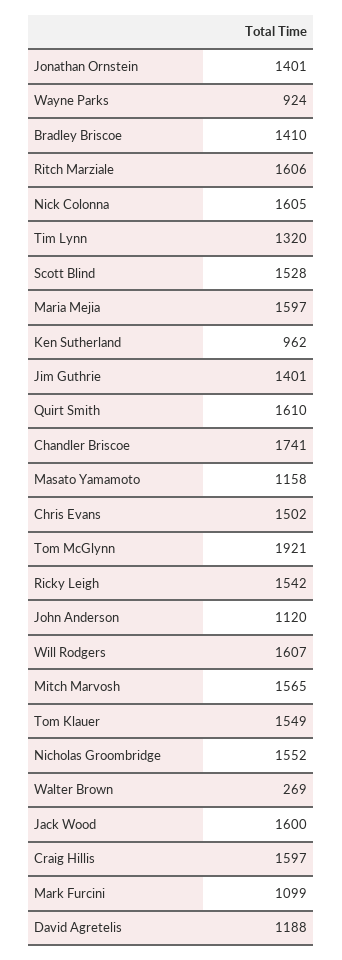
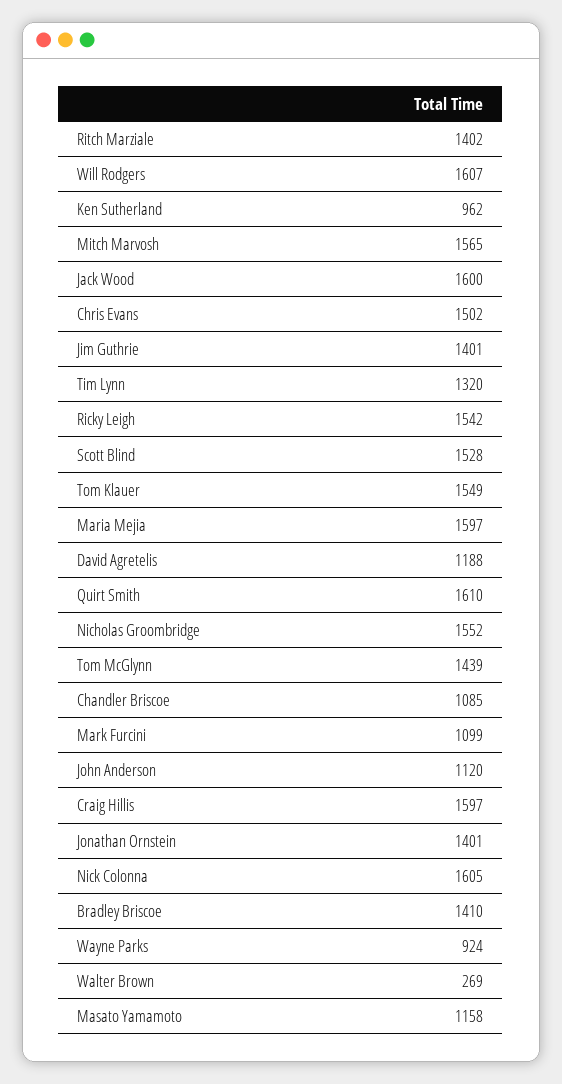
  {
    "Jonathan Ornstein": 1401,
    "Wayne Parks": 924,
    "Bradley Briscoe": 1410,
-   "Ritch Marziale": 1606,
+   "Ritch Marziale": 1402,
    "Nick Colonna": 1605,
    "Tim Lynn": 1320,
    "Scott Blind": 1528,
    "Maria Mejia": 1597,
    "Ken Sutherland": 962,
    "Jim Guthrie": 1401,
    "Quirt Smith": 1610,
-   "Chandler Briscoe": 1741,
+   "Chandler Briscoe": 1085,
    "Masato Yamamoto": 1158,
    "Chris Evans": 1502,
-   "Tom McGlynn": 1921,
+   "Tom McGlynn": 1439,
    "Ricky Leigh": 1542,
    "John Anderson": 1120,
    "Will Rodgers": 1607,
    "Mitch Marvosh": 1565,
    "Tom Klauer": 1549,
    "Nicholas Groombridge": 1552,
    "Walter Brown": 269,
    "Jack Wood": 1600,
    "Craig Hillis": 1597,
    "Mark Furcini": 1099,
    "David Agretelis": 1188
  }

